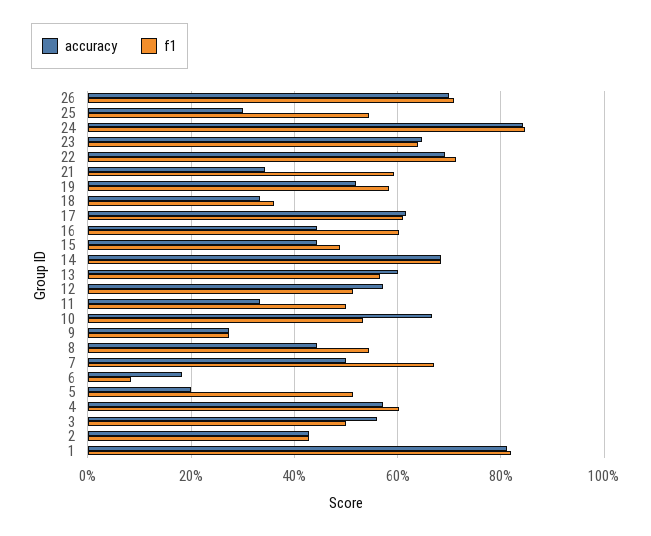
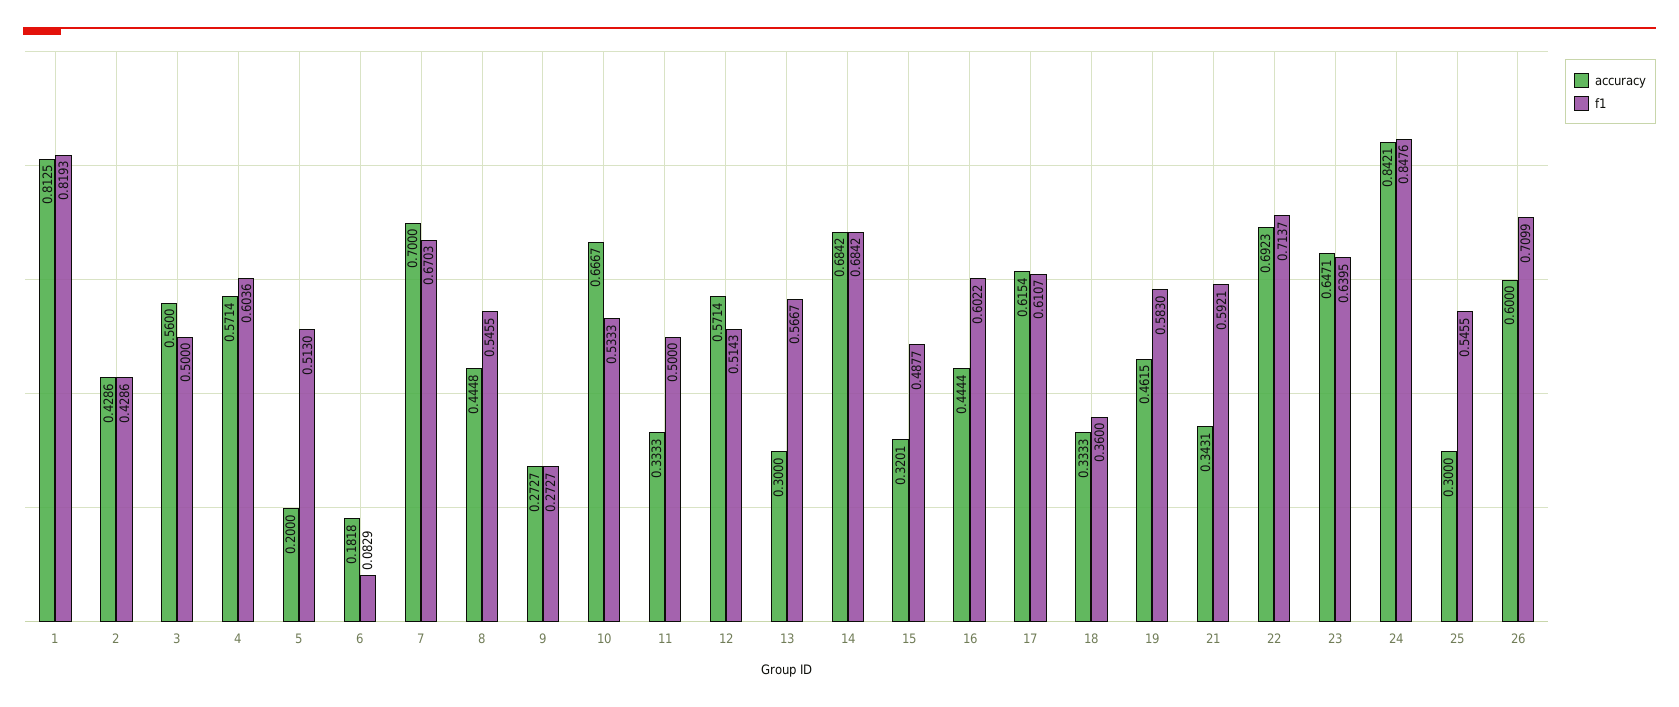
  {
    "accuracy": {
-     "26": 0.7,
+     "26": 0.6,
      "25": 0.3,
      "24": 0.8421,
      "23": 0.6471,
      "22": 0.6923,
      "21": 0.3431,
-     "19": 0.52,
+     "19": 0.4615,
      "18": 0.3333,
      "17": 0.6154,
      "16": 0.4444,
-     "15": 0.44,
+     "15": 0.3201,
      "14": 0.6842,
-     "13": 0.6,
+     "13": 0.3,
      "12": 0.5714,
      "11": 0.3333,
      "10": 0.6667,
      "9": 0.2727,
      "8": 0.4448,
-     "7": 0.5,
+     "7": 0.7,
      "6": 0.1818,
      "5": 0.2,
      "4": 0.5714,
      "3": 0.56,
      "2": 0.4286,
      "1": 0.8125
    },
    "f1": {
      "26": 0.7099,
      "25": 0.5455,
      "24": 0.8476,
      "23": 0.6395,
      "22": 0.7137,
      "21": 0.5921,
      "19": 0.583,
      "18": 0.36,
      "17": 0.6107,
      "16": 0.6022,
      "15": 0.4877,
      "14": 0.6842,
      "13": 0.5667,
      "12": 0.5143,
      "11": 0.5,
      "10": 0.5333,
      "9": 0.2727,
      "8": 0.5455,
      "7": 0.6703,
      "6": 0.0829,
      "5": 0.513,
      "4": 0.6036,
      "3": 0.5,
      "2": 0.4286,
      "1": 0.8193
    }
  }

